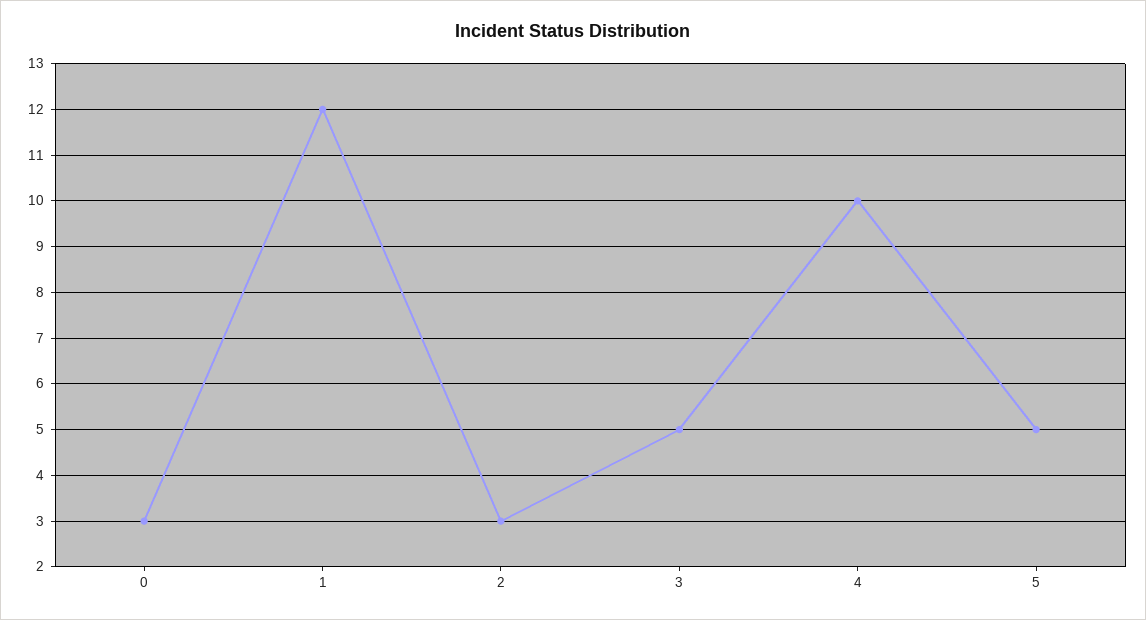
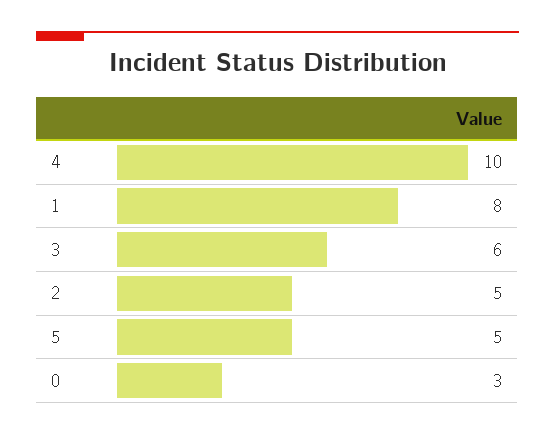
  {
    "0": 3,
-   "1": 12,
+   "1": 8,
-   "2": 3,
+   "2": 5,
-   "3": 5,
+   "3": 6,
    "4": 10,
    "5": 5
  }

